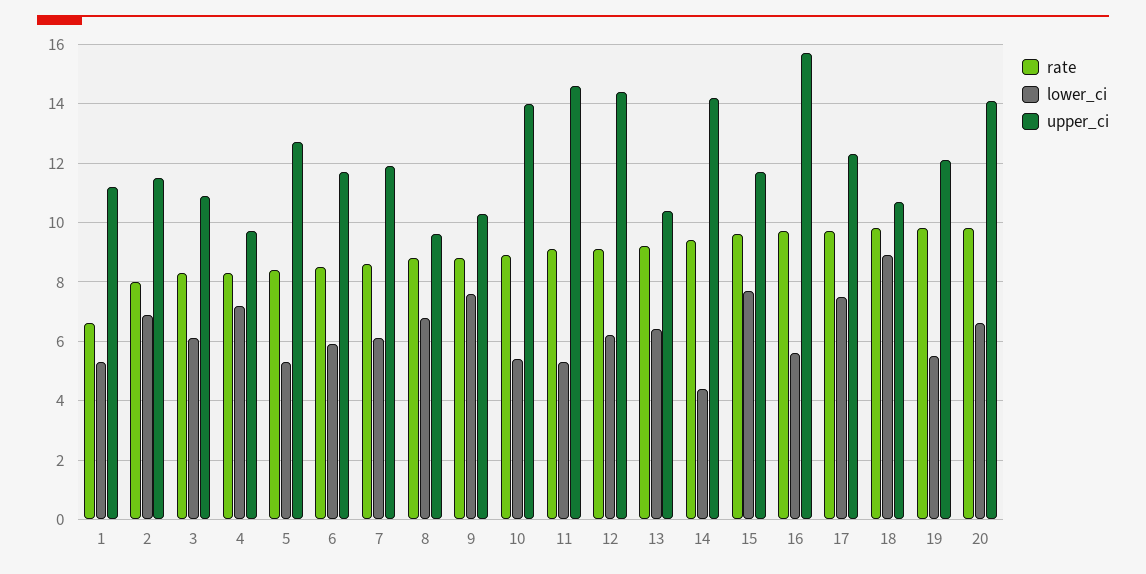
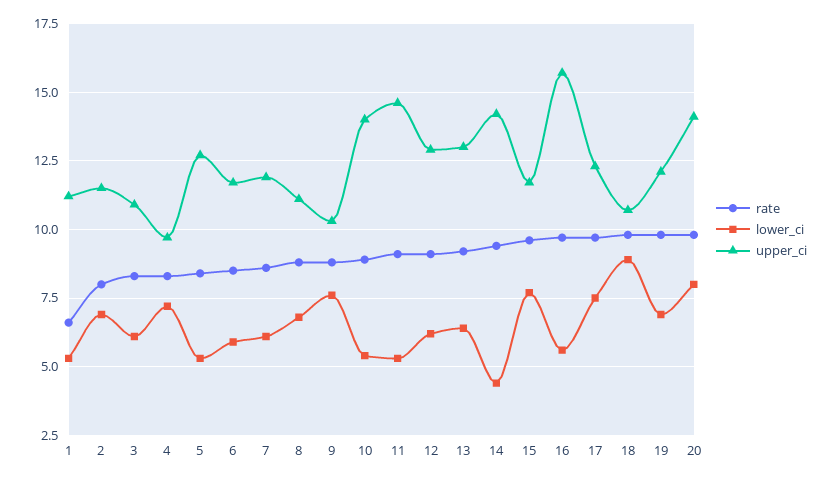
  {
    "rate": {
      "1": 6.5,
      "2": 8,
      "3": 8.5,
      "4": 8.5,
      "5": 8.5,
      "6": 8.5,
      "7": 8.5,
      "8": 9,
      "9": 9,
      "10": 9,
      "11": 9,
      "12": 9,
      "13": 9,
      "14": 9.5,
      "15": 9.5,
      "16": 9.5,
      "17": 9.5,
      "18": 10,
      "19": 10,
      "20": 10
    },
    "lower_ci": {
      "1": 5.5,
      "2": 7,
      "3": 6,
      "4": 7,
      "5": 5.5,
      "6": 6,
      "7": 6,
      "8": 7,
      "9": 7.5,
      "10": 5.5,
      "11": 5.5,
      "12": 6,
      "13": 6.5,
      "14": 4.5,
      "15": 7.5,
      "16": 5.5,
      "17": 7.5,
      "18": 9,
-     "19": 5.5,
+     "19": 7,
-     "20": 6.5
+     "20": 8
    },
    "upper_ci": {
      "1": 11,
      "2": 11.5,
      "3": 11,
      "4": 9.5,
      "5": 12.5,
      "6": 11.5,
      "7": 12,
-     "8": 9.5,
+     "8": 11,
      "9": 10.5,
      "10": 14,
      "11": 14.5,
-     "12": 14.5,
+     "12": 13,
-     "13": 10.5,
+     "13": 13,
      "14": 14,
      "15": 11.5,
      "16": 15.5,
      "17": 12.5,
      "18": 10.5,
      "19": 12,
      "20": 14
    }
  }

